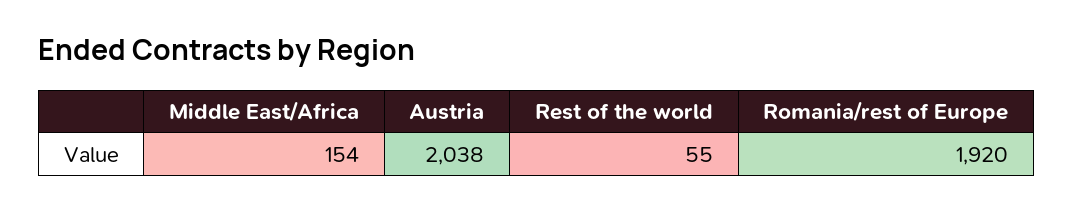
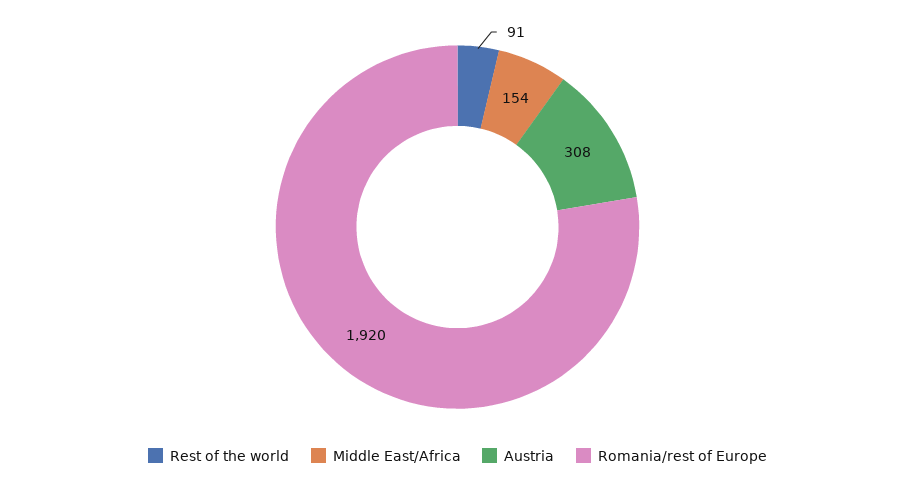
  {
    "Middle East/Africa": 154,
-   "Austria": 2038,
+   "Austria": 308,
-   "Rest of the world": 55,
+   "Rest of the world": 91,
    "Romania/rest of Europe": 1920
  }

